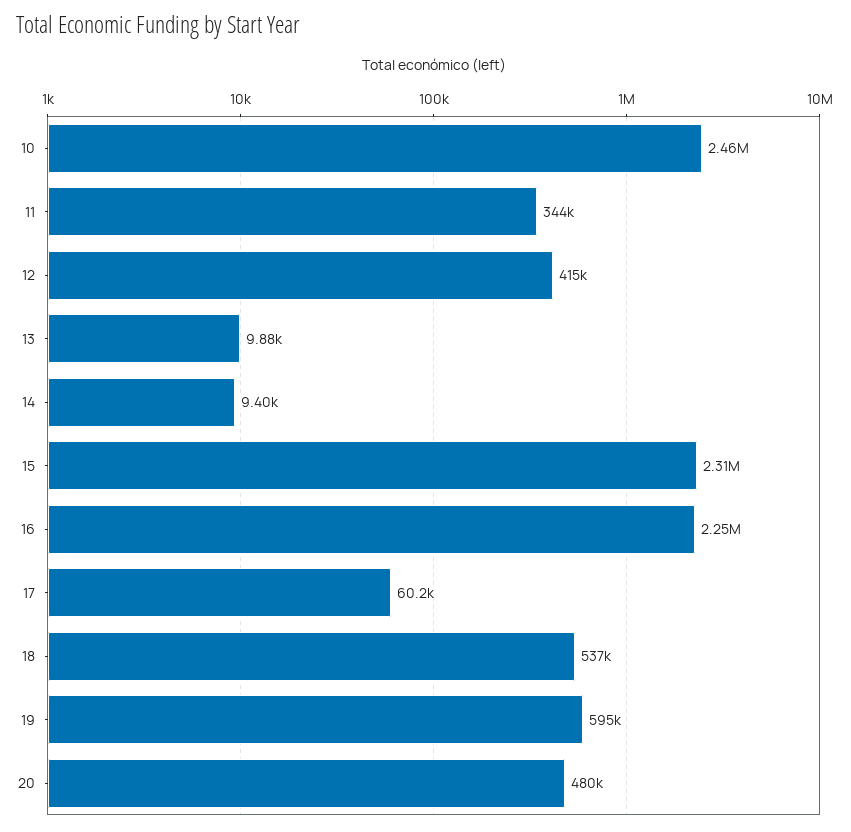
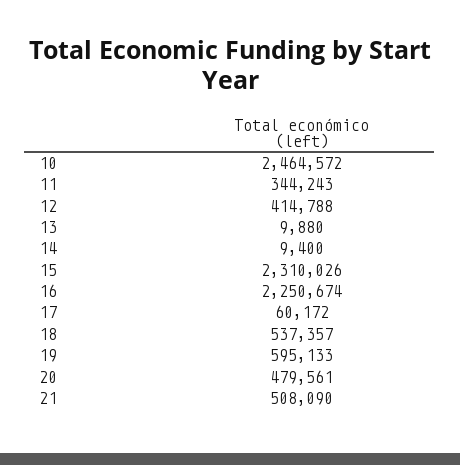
  {
    "10": 2464572,
    "11": 344243,
    "12": 414788,
    "13": 9880,
    "14": 9400,
    "15": 2310026,
    "16": 2250674,
    "17": 60172,
    "18": 537357,
    "19": 595133,
-   "20": 479561
+   "20": 479561,
+   "21": 508090
  }

